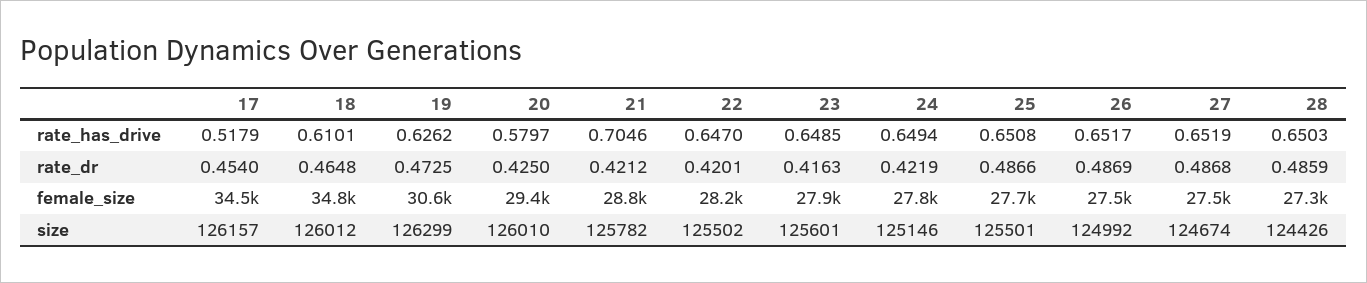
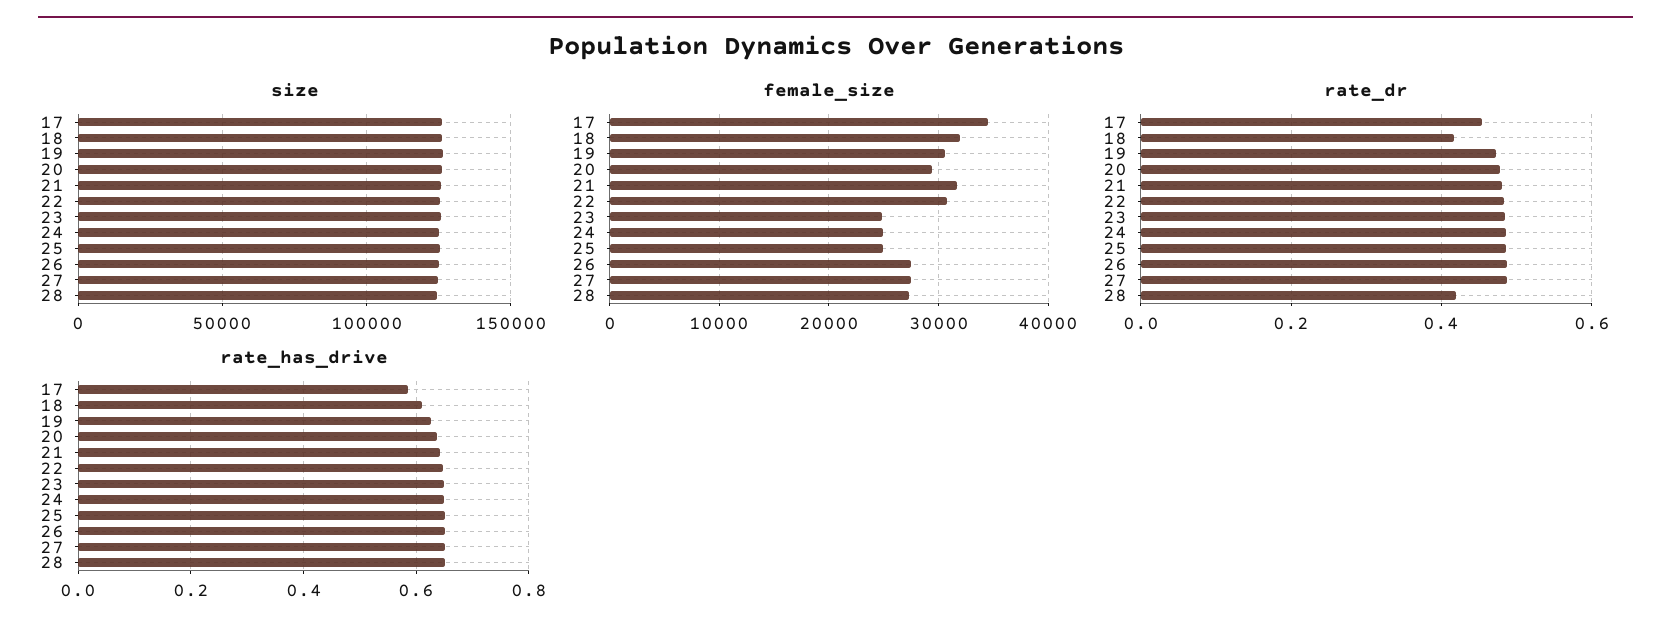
  {
    "rate_has_drive": {
-     "17": 0.5179,
+     "17": 0.58,
      "18": 0.6101,
      "19": 0.6262,
-     "20": 0.5797,
+     "20": 0.64,
-     "21": 0.7046,
+     "21": 0.64,
      "22": 0.647,
      "23": 0.6485,
      "24": 0.6494,
      "25": 0.6508,
      "26": 0.6517,
      "27": 0.6519,
      "28": 0.6503
    },
    "rate_dr": {
      "17": 0.454,
-     "18": 0.4648,
+     "18": 0.42,
      "19": 0.4725,
-     "20": 0.425,
+     "20": 0.48,
-     "21": 0.4212,
+     "21": 0.48,
-     "22": 0.4201,
+     "22": 0.48,
-     "23": 0.4163,
+     "23": 0.48,
-     "24": 0.4219,
+     "24": 0.48,
      "25": 0.4866,
      "26": 0.4869,
      "27": 0.4868,
-     "28": 0.4859
+     "28": 0.42
    },
    "female_size": {
      "17": 34500,
-     "18": 34800,
+     "18": 32000,
      "19": 30600,
      "20": 29400,
-     "21": 28800,
+     "21": 32000,
-     "22": 28200,
+     "22": 31000,
-     "23": 27900,
+     "23": 25000,
-     "24": 27800,
+     "24": 25000,
-     "25": 27700,
+     "25": 25000,
      "26": 27500,
      "27": 27500,
      "28": 27300
    },
    "size": {
      "17": 126157,
      "18": 126012,
      "19": 126299,
      "20": 126010,
      "21": 125782,
      "22": 125502,
      "23": 125601,
      "24": 125146,
      "25": 125501,
      "26": 124992,
      "27": 124674,
      "28": 124426
    }
  }

